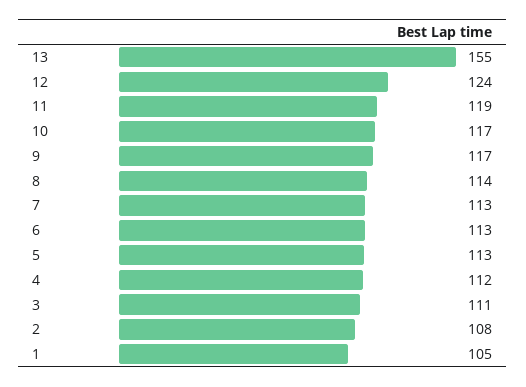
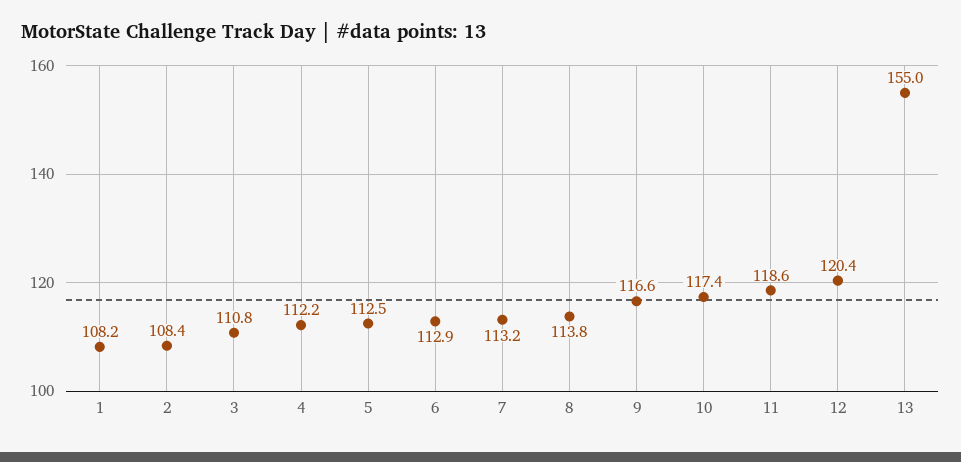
  {
    "13": 155,
-   "12": 124,
+   "12": 120.4,
    "11": 118.6,
    "10": 117.4,
    "9": 116.6,
    "8": 113.8,
    "7": 113.2,
    "6": 112.9,
    "5": 112.5,
    "4": 112.2,
    "3": 110.8,
    "2": 108.4,
-   "1": 105
+   "1": 108.2
  }

